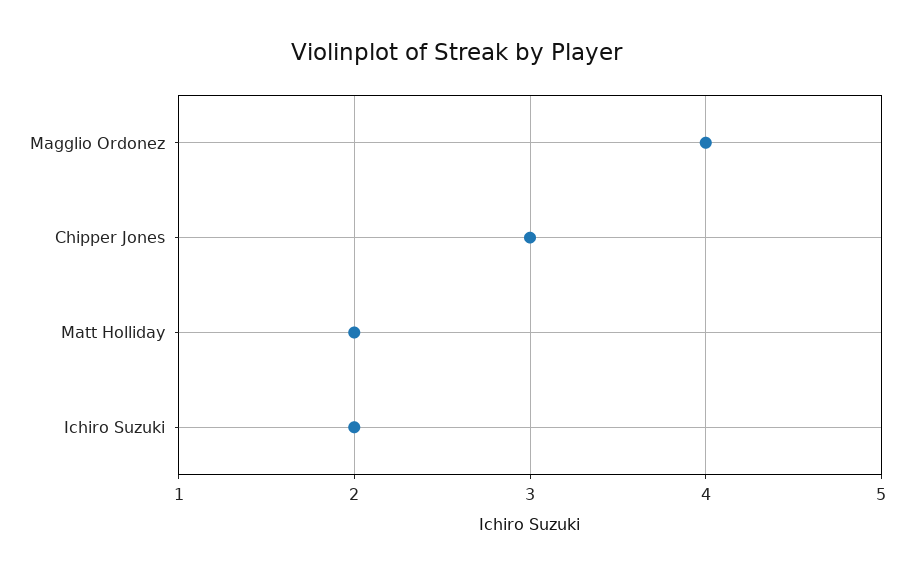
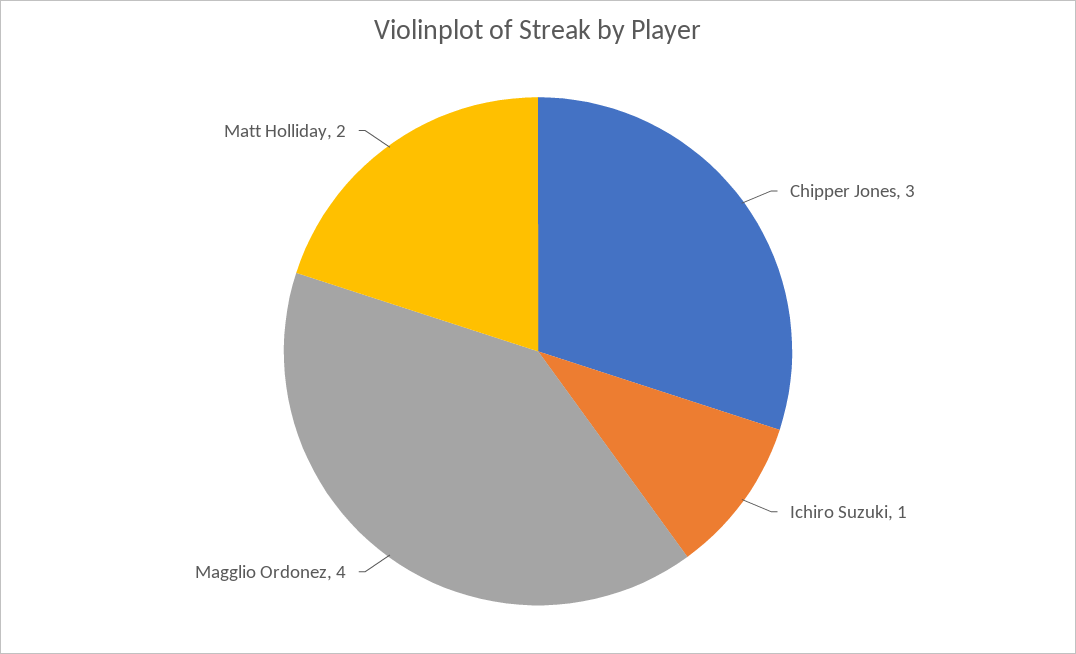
  {
    "Magglio Ordonez": 4,
    "Chipper Jones": 3,
    "Matt Holliday": 2,
-   "Ichiro Suzuki": 2
+   "Ichiro Suzuki": 1
  }

